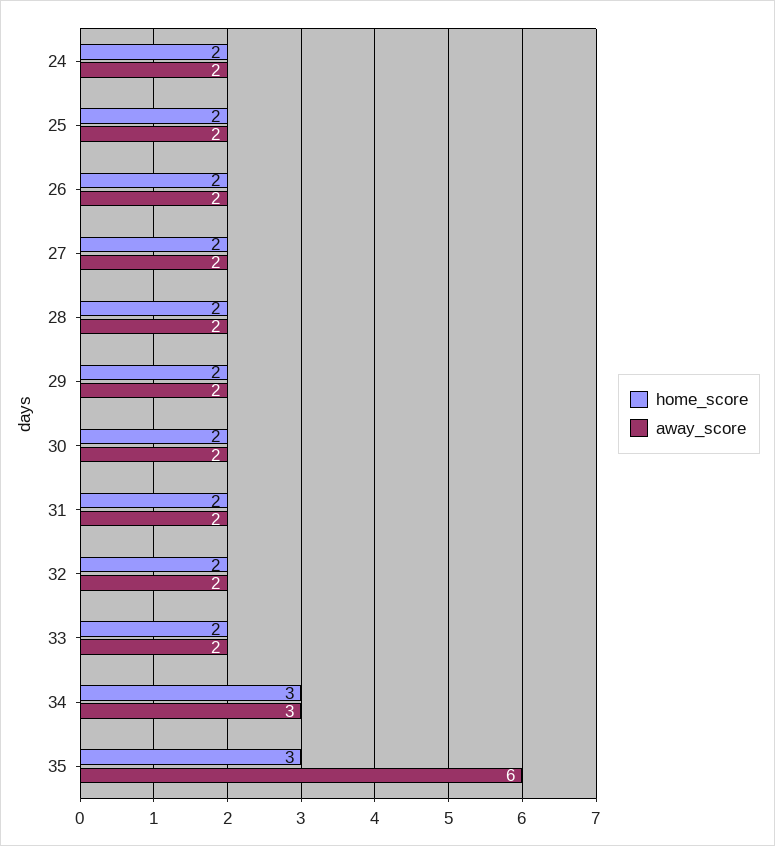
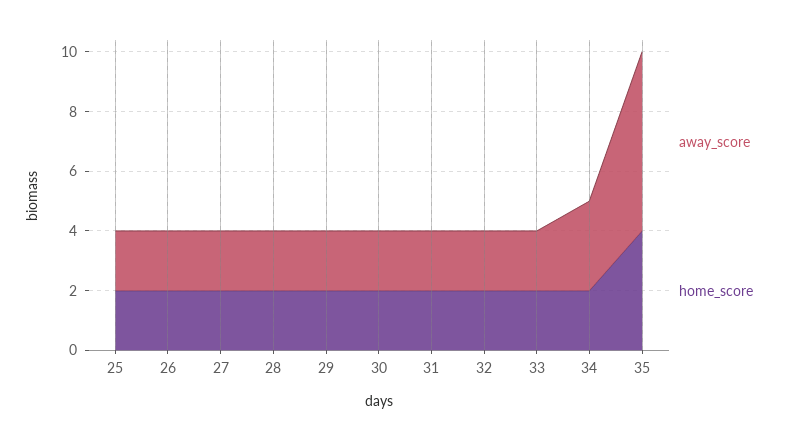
  {
    "home_score": {
-     "24": 2,
      "25": 2,
      "26": 2,
      "27": 2,
      "28": 2,
      "29": 2,
      "30": 2,
      "31": 2,
      "32": 2,
      "33": 2,
-     "34": 3,
+     "34": 2,
-     "35": 3
+     "35": 4
    },
    "away_score": {
-     "24": 2,
      "25": 2,
      "26": 2,
      "27": 2,
      "28": 2,
      "29": 2,
      "30": 2,
      "31": 2,
      "32": 2,
      "33": 2,
      "34": 3,
      "35": 6
    }
  }

